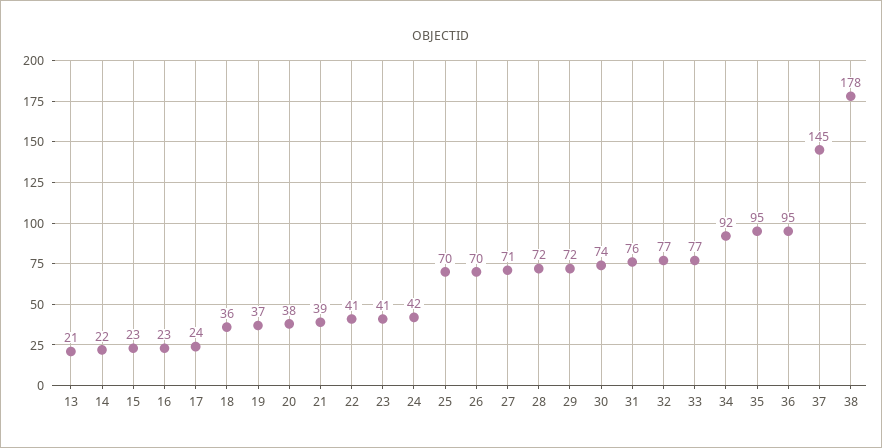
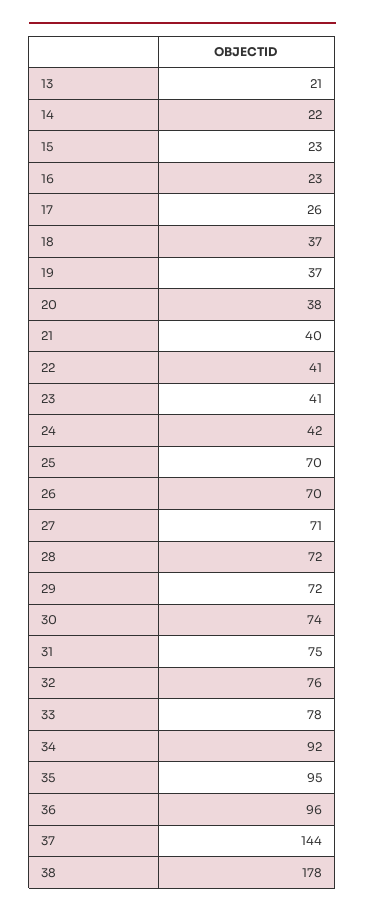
  {
    "13": 21,
    "14": 22,
    "15": 23,
    "16": 23,
-   "17": 24,
+   "17": 26,
-   "18": 36,
+   "18": 37,
    "19": 37,
    "20": 38,
-   "21": 39,
+   "21": 40,
    "22": 41,
    "23": 41,
    "24": 42,
    "25": 70,
    "26": 70,
    "27": 71,
    "28": 72,
    "29": 72,
    "30": 74,
-   "31": 76,
+   "31": 75,
-   "32": 77,
+   "32": 76,
-   "33": 77,
+   "33": 78,
    "34": 92,
    "35": 95,
-   "36": 95,
+   "36": 96,
-   "37": 145,
+   "37": 144,
    "38": 178
  }

